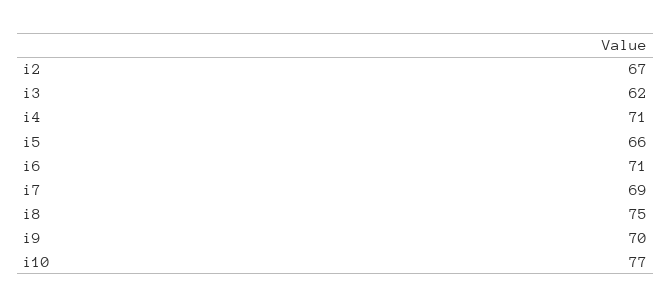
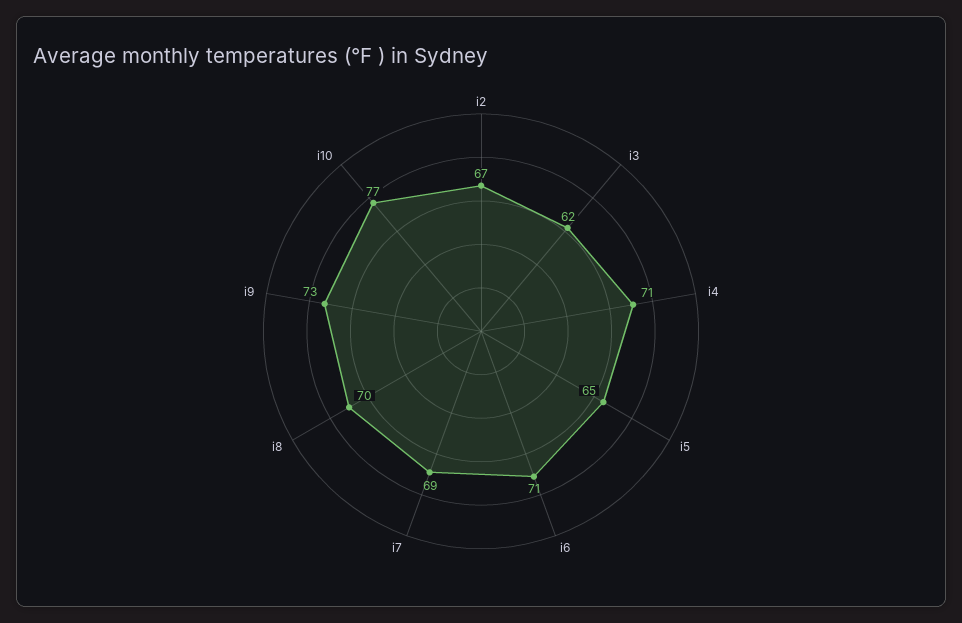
  {
    "i2": 67,
    "i3": 62,
    "i4": 71,
-   "i5": 66,
+   "i5": 65,
    "i6": 71,
    "i7": 69,
-   "i8": 75,
+   "i8": 70,
-   "i9": 70,
+   "i9": 73,
    "i10": 77
  }

